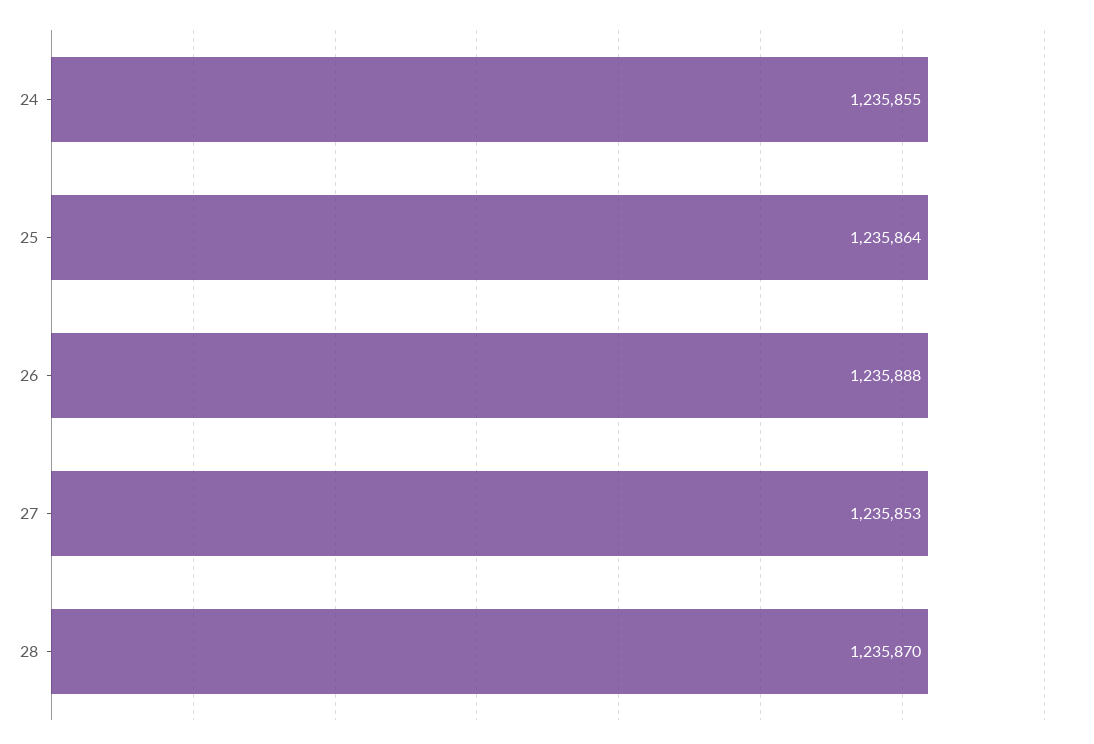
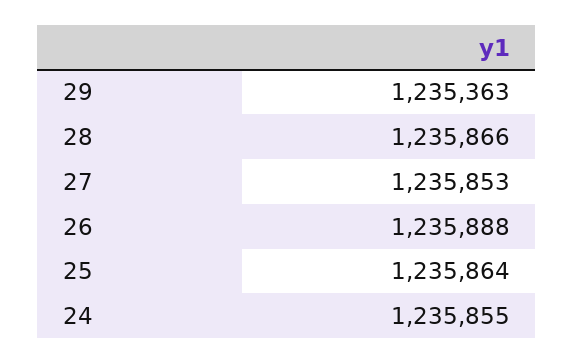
  {
    "24": 1235855,
    "25": 1235864,
    "26": 1235888,
    "27": 1235853,
-   "28": 1235870
+   "28": 1235866,
+   "29": 1235363
  }

